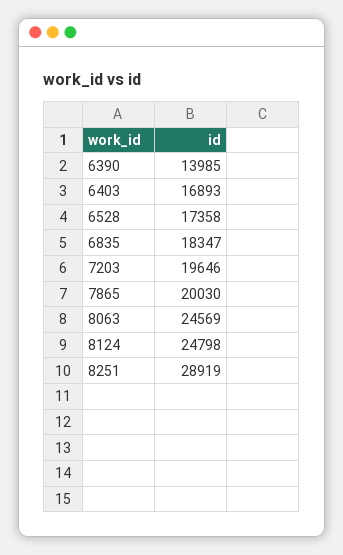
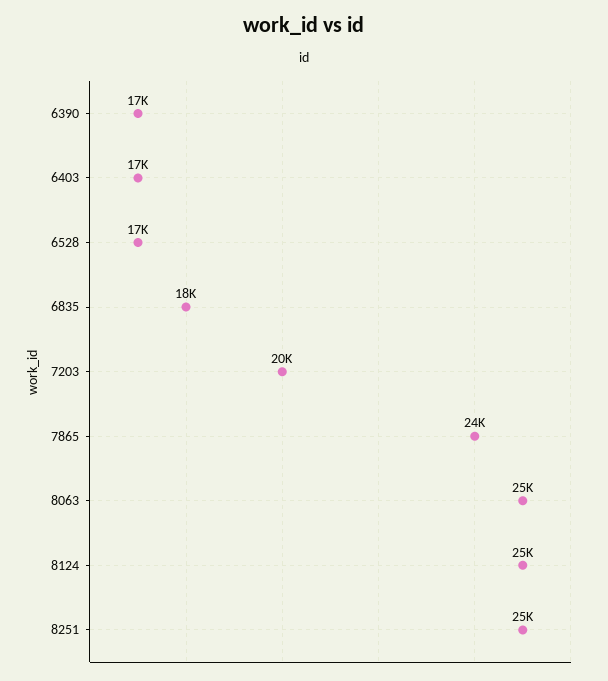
  {
-   "6390": 13985,
+   "6390": 17000,
    "6403": 16893,
    "6528": 17358,
    "6835": 18347,
    "7203": 19646,
-   "7865": 20030,
+   "7865": 24000,
    "8063": 24569,
    "8124": 24798,
-   "8251": 28919
+   "8251": 25000
  }

